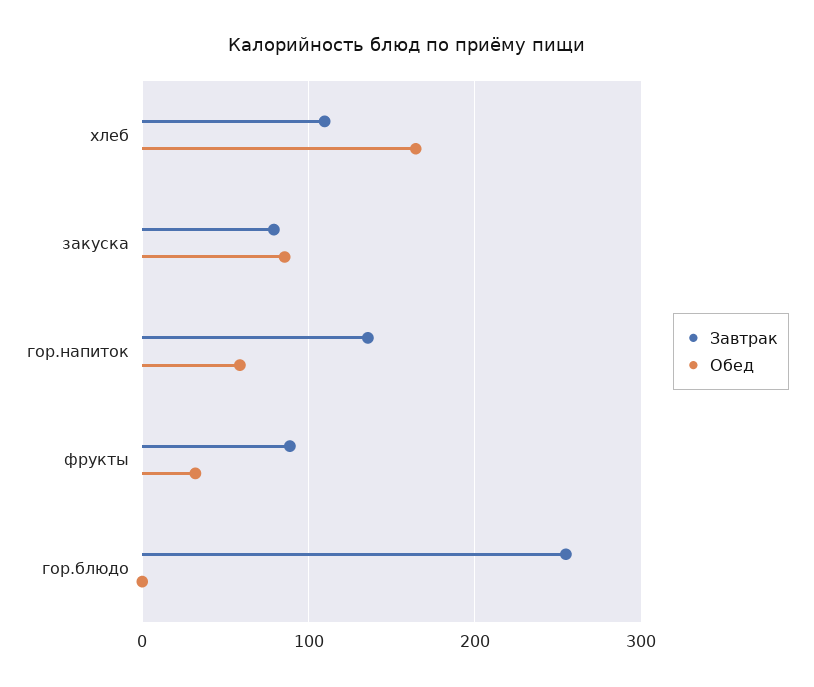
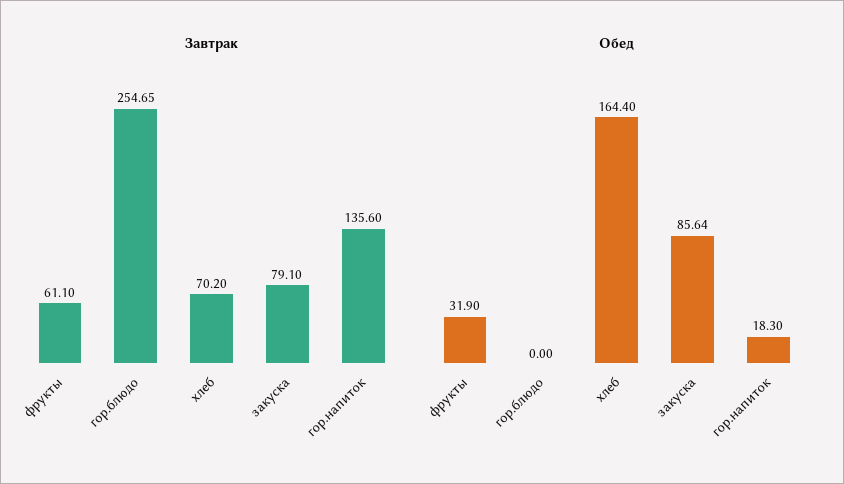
  {
    "Завтрак": {
-     "хлеб": 110,
+     "хлеб": 70.2,
      "закуска": 79.1,
      "гор.напиток": 135.6,
-     "фрукты": 90,
+     "фрукты": 61.1,
      "гор.блюдо": 254.65
    },
    "Обед": {
      "хлеб": 164.4,
      "закуска": 85.64,
-     "гор.напиток": 60,
+     "гор.напиток": 18.3,
      "фрукты": 31.9,
      "гор.блюдо": 0
    }
  }

